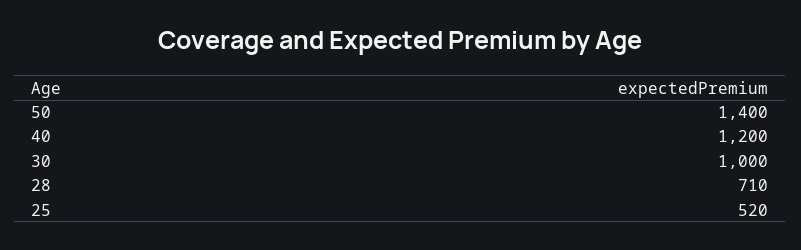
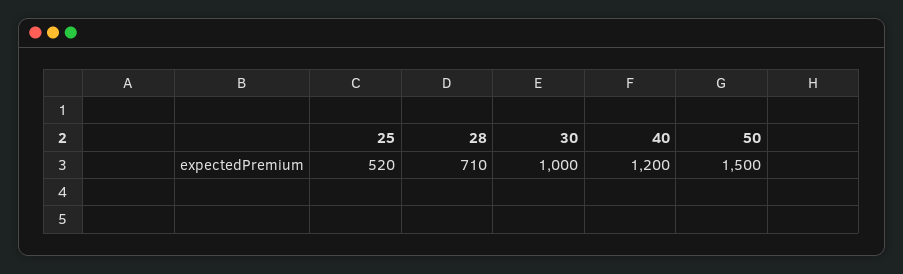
  {
-   "50": 1400,
+   "50": 1500,
    "40": 1200,
    "30": 1000,
    "28": 710,
    "25": 520
  }

